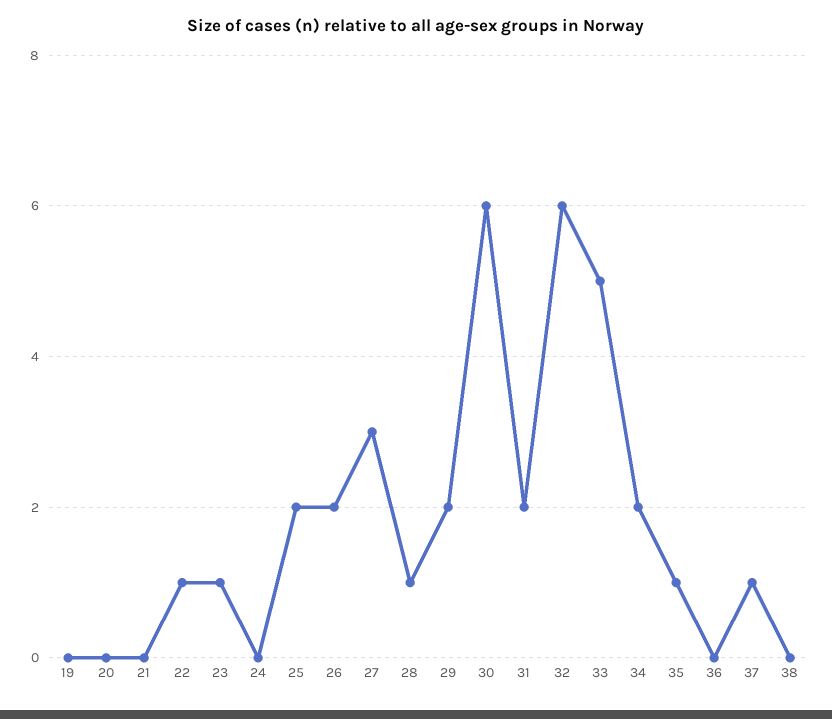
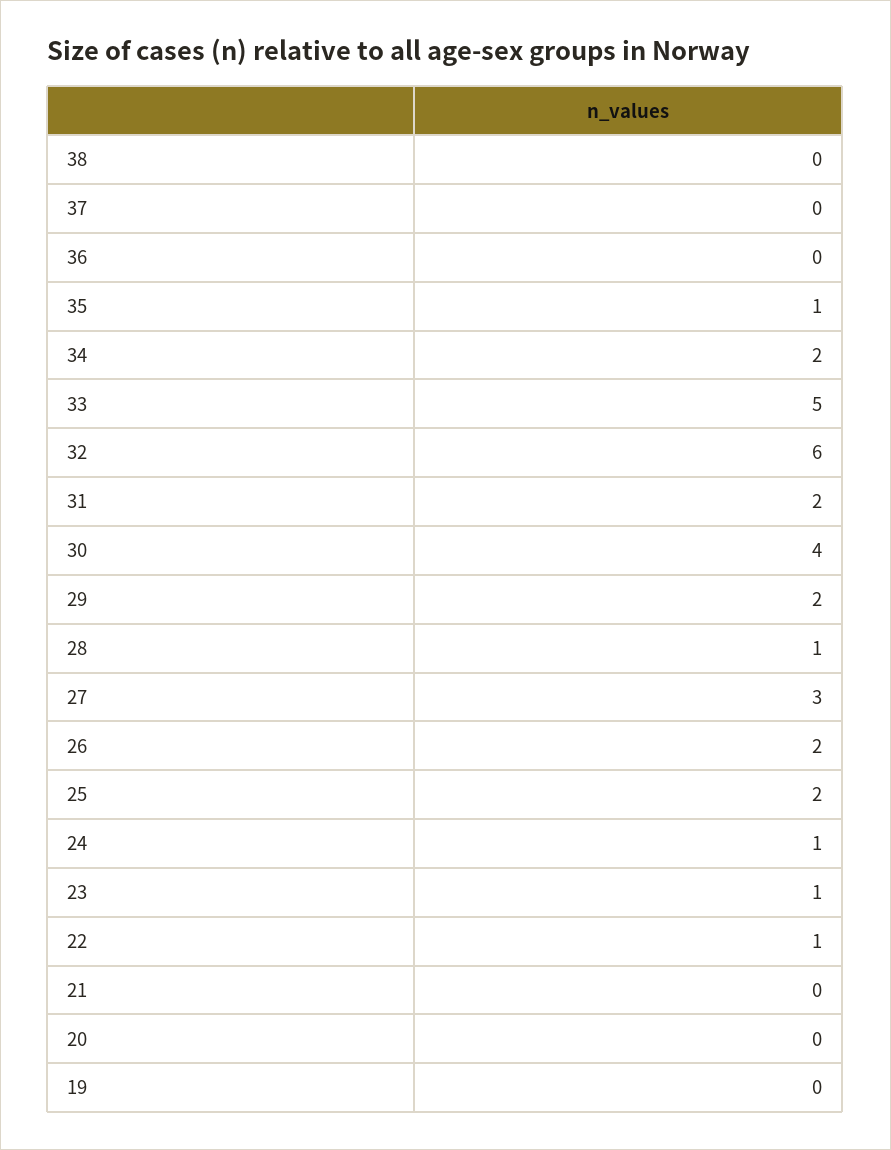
  {
    "19": 0,
    "20": 0,
    "21": 0,
    "22": 1,
    "23": 1,
-   "24": 0,
+   "24": 1,
    "25": 2,
    "26": 2,
    "27": 3,
    "28": 1,
    "29": 2,
-   "30": 6,
+   "30": 4,
    "31": 2,
    "32": 6,
    "33": 5,
    "34": 2,
    "35": 1,
    "36": 0,
-   "37": 1,
+   "37": 0,
    "38": 0
  }

